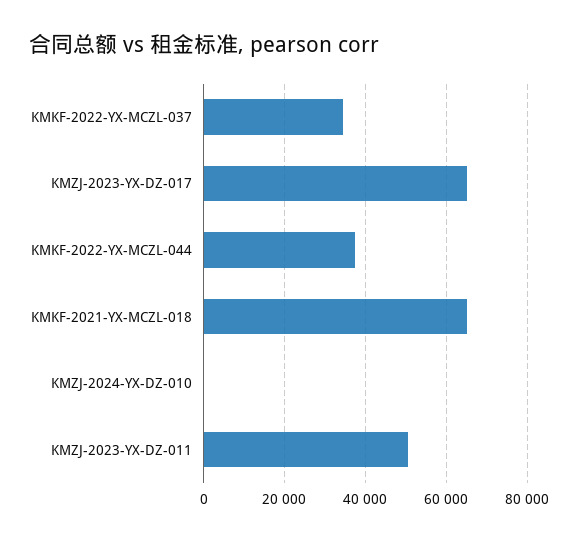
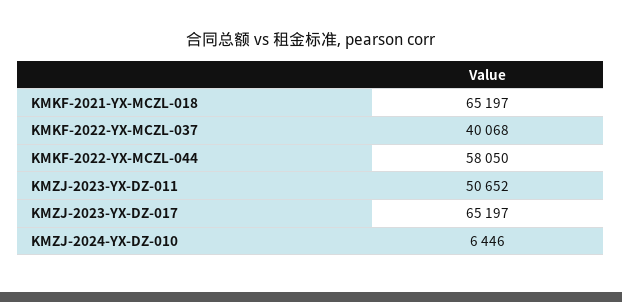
  {
-   "KMKF-2022-YX-MCZL-037": 34000,
+   "KMKF-2022-YX-MCZL-037": 40068,
    "KMZJ-2023-YX-DZ-017": 65197,
-   "KMKF-2022-YX-MCZL-044": 38000,
+   "KMKF-2022-YX-MCZL-044": 58050,
    "KMKF-2021-YX-MCZL-018": 65197,
-   "KMZJ-2024-YX-DZ-010": 0,
+   "KMZJ-2024-YX-DZ-010": 6446,
    "KMZJ-2023-YX-DZ-011": 50652
  }

